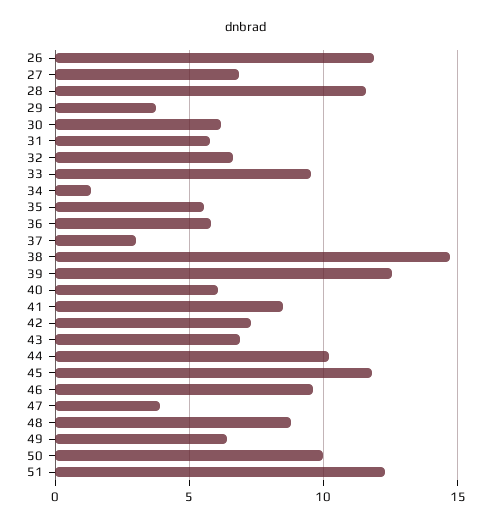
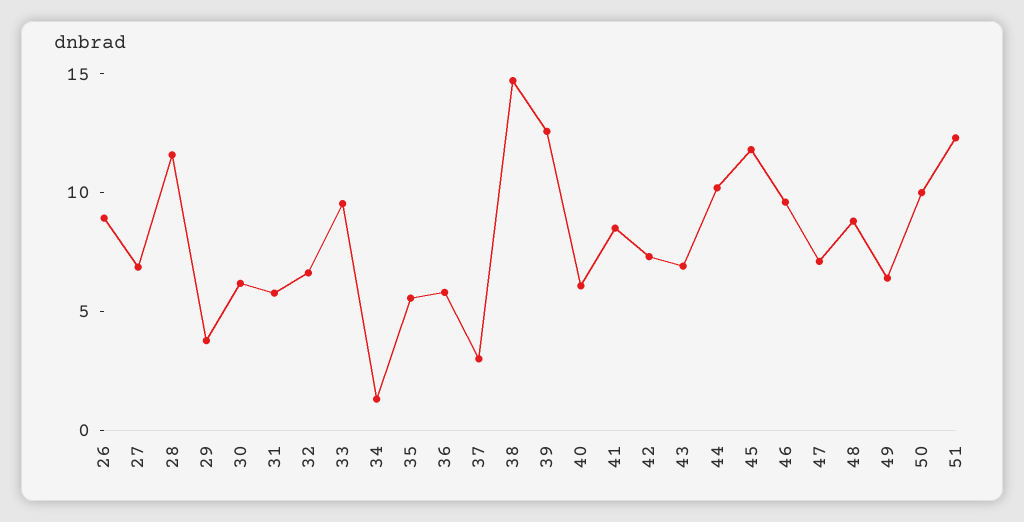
  {
-   "26": 12,
+   "26": 9,
    "27": 7,
    "28": 11.5,
    "29": 4,
    "30": 6,
    "31": 6,
    "32": 6.5,
    "33": 9.5,
    "34": 1.5,
    "35": 5.5,
    "36": 6,
    "37": 3,
    "38": 14.5,
    "39": 12.5,
    "40": 6,
    "41": 8.5,
    "42": 7.5,
    "43": 7,
    "44": 10,
    "45": 12,
    "46": 9.5,
-   "47": 4,
+   "47": 7,
    "48": 9,
    "49": 6.5,
    "50": 10,
    "51": 12.5
  }

